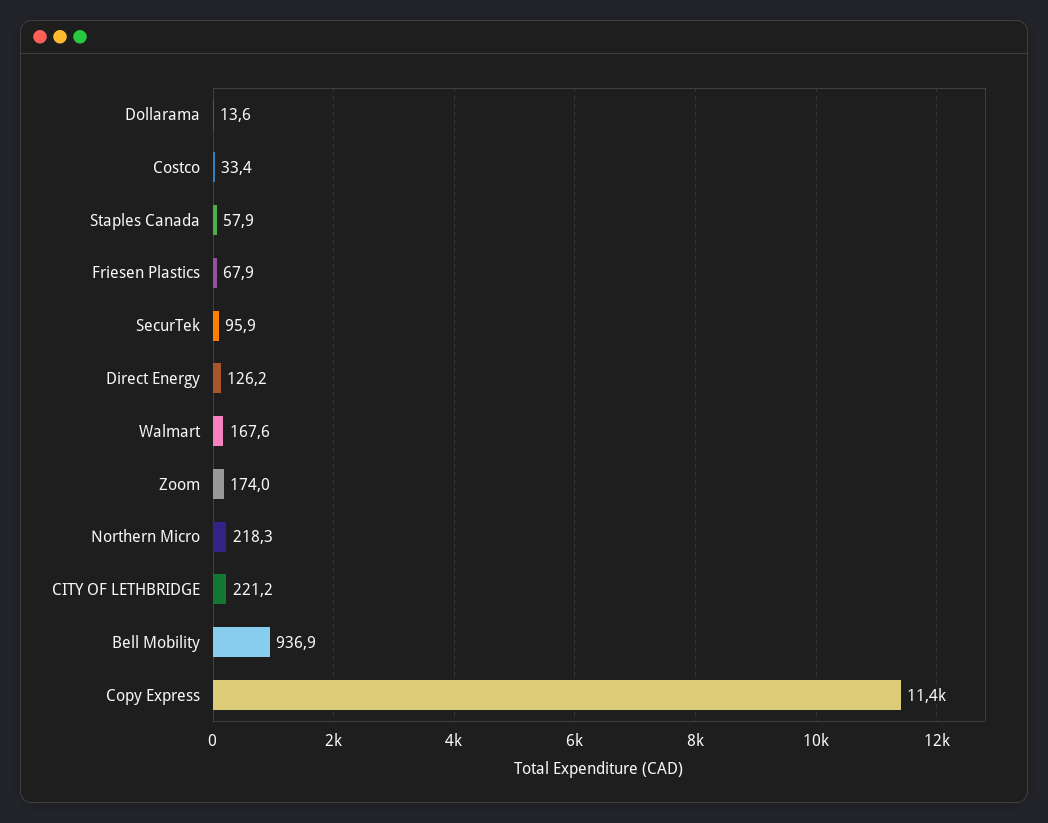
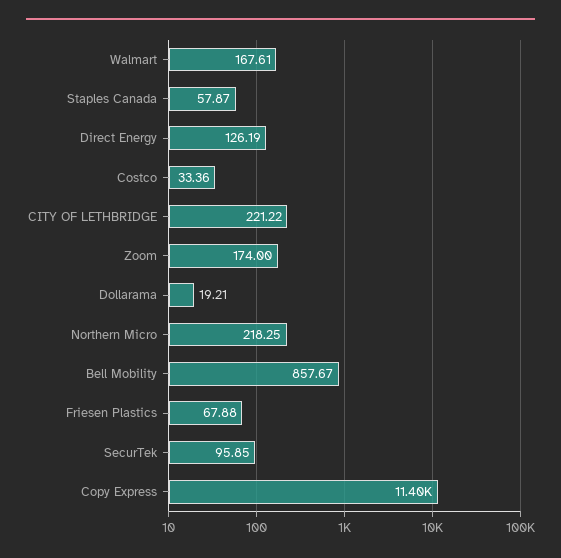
  {
-   "Dollarama": 13.6,
+   "Dollarama": 19.21,
    "Costco": 33.36,
    "Staples Canada": 57.87,
    "Friesen Plastics": 67.88,
    "SecurTek": 95.85,
    "Direct Energy": 126.19,
    "Walmart": 167.61,
    "Zoom": 174,
    "Northern Micro": 218.25,
    "CITY OF LETHBRIDGE": 221.22,
-   "Bell Mobility": 936.9,
+   "Bell Mobility": 857.67,
    "Copy Express": 11400
  }

